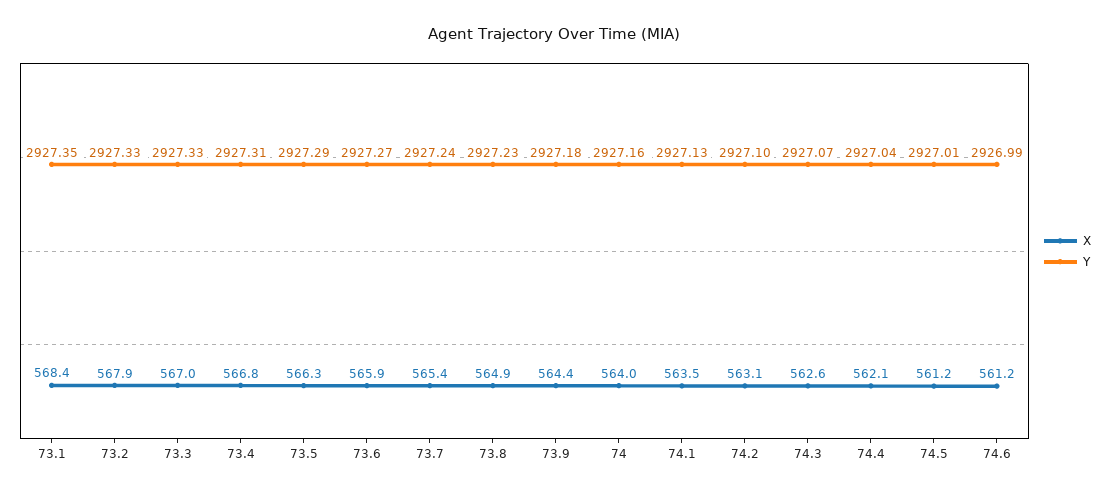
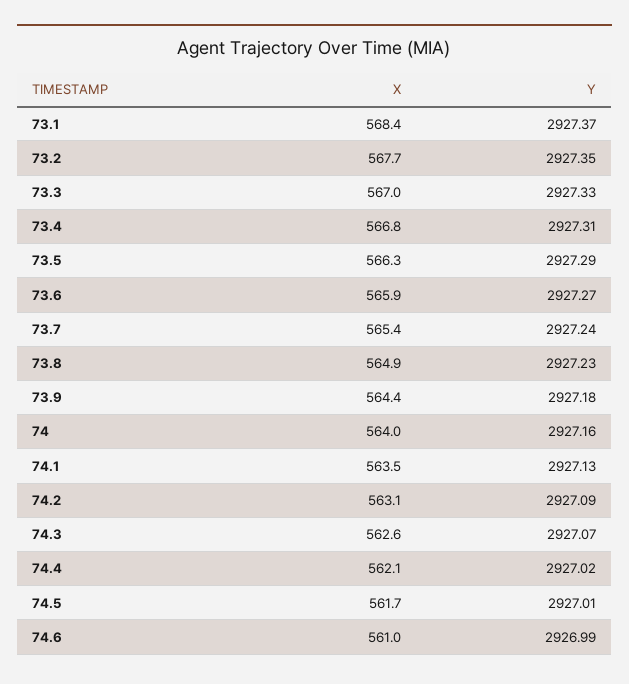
  {
    "X": {
      "73.1": 568.4,
-     "73.2": 567.9,
+     "73.2": 567.7,
      "73.3": 567,
      "73.4": 566.8,
      "73.5": 566.3,
      "73.6": 565.9,
      "73.7": 565.4,
      "73.8": 564.9,
      "73.9": 564.4,
      "74": 564,
      "74.1": 563.5,
      "74.2": 563.1,
      "74.3": 562.6,
      "74.4": 562.1,
-     "74.5": 561.2,
+     "74.5": 561.7,
-     "74.6": 561.2
+     "74.6": 561
    },
    "Y": {
-     "73.1": 2927.35,
+     "73.1": 2927.37,
-     "73.2": 2927.33,
+     "73.2": 2927.35,
      "73.3": 2927.33,
      "73.4": 2927.31,
      "73.5": 2927.29,
      "73.6": 2927.27,
      "73.7": 2927.24,
      "73.8": 2927.23,
      "73.9": 2927.18,
      "74": 2927.16,
      "74.1": 2927.13,
-     "74.2": 2927.1,
+     "74.2": 2927.09,
      "74.3": 2927.07,
-     "74.4": 2927.04,
+     "74.4": 2927.02,
      "74.5": 2927.01,
      "74.6": 2926.99
    }
  }

